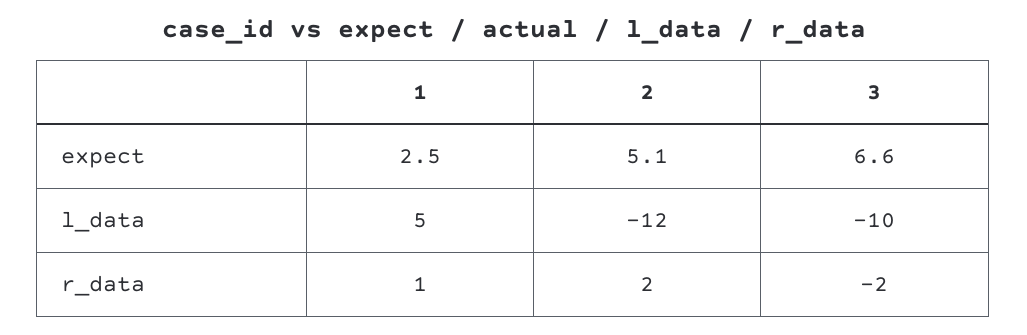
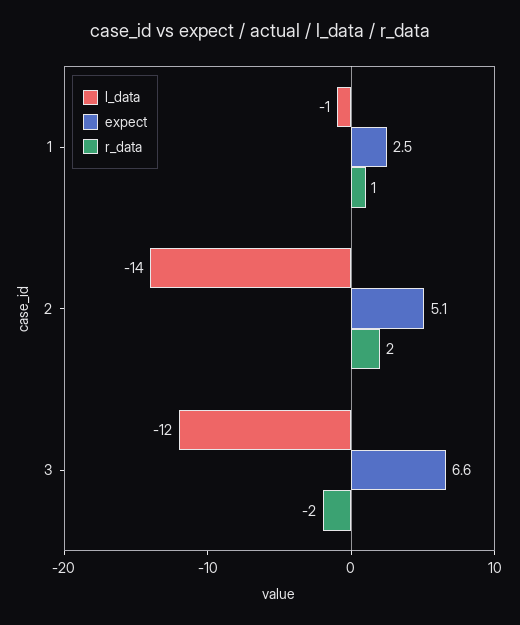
  {
    "expect": {
      "1": 2.5,
      "2": 5.1,
      "3": 6.6
    },
    "l_data": {
-     "1": 5,
+     "1": -1,
-     "2": -12,
+     "2": -14,
-     "3": -10
+     "3": -12
    },
    "r_data": {
      "1": 1,
      "2": 2,
      "3": -2
    }
  }

